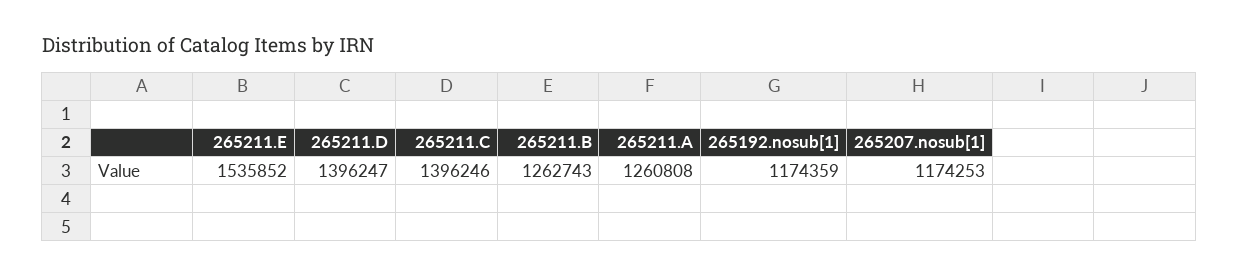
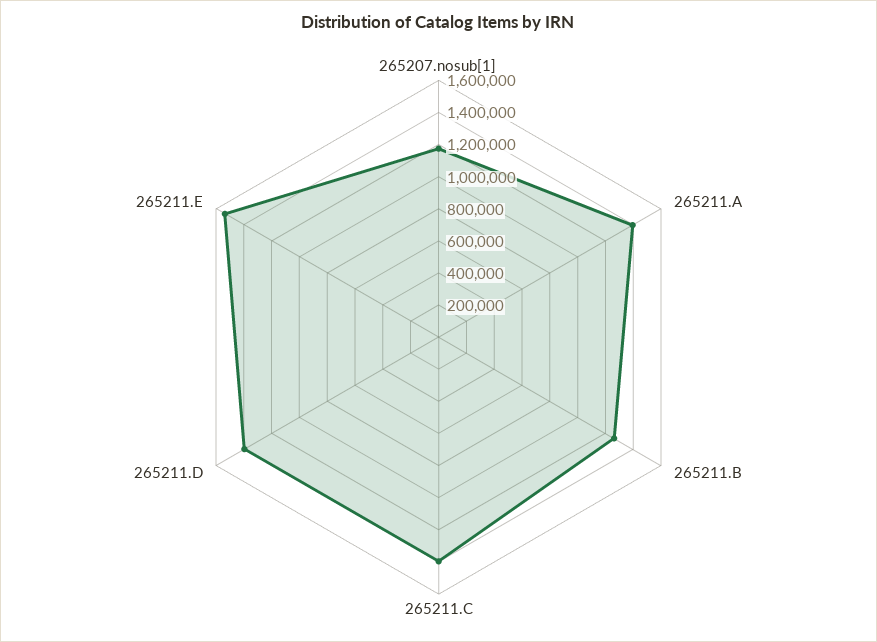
  {
    "265211.E": 1535852,
    "265211.D": 1396247,
    "265211.C": 1396246,
    "265211.B": 1262743,
-   "265211.A": 1260808,
+   "265211.A": 1400000,
-   "265192.nosub[1]": 1174359,
    "265207.nosub[1]": 1174253
  }

